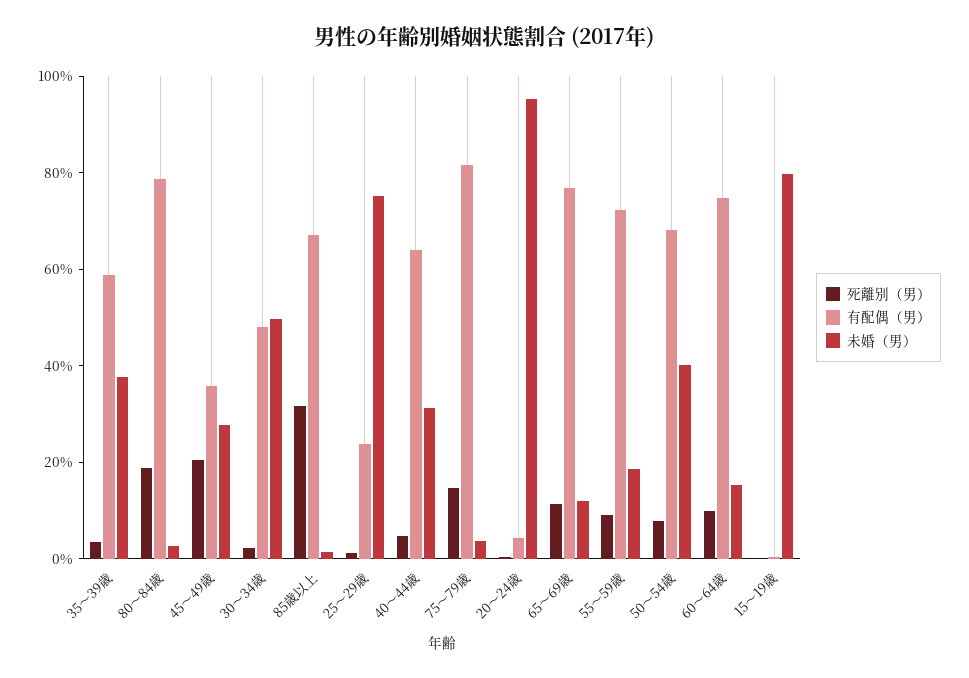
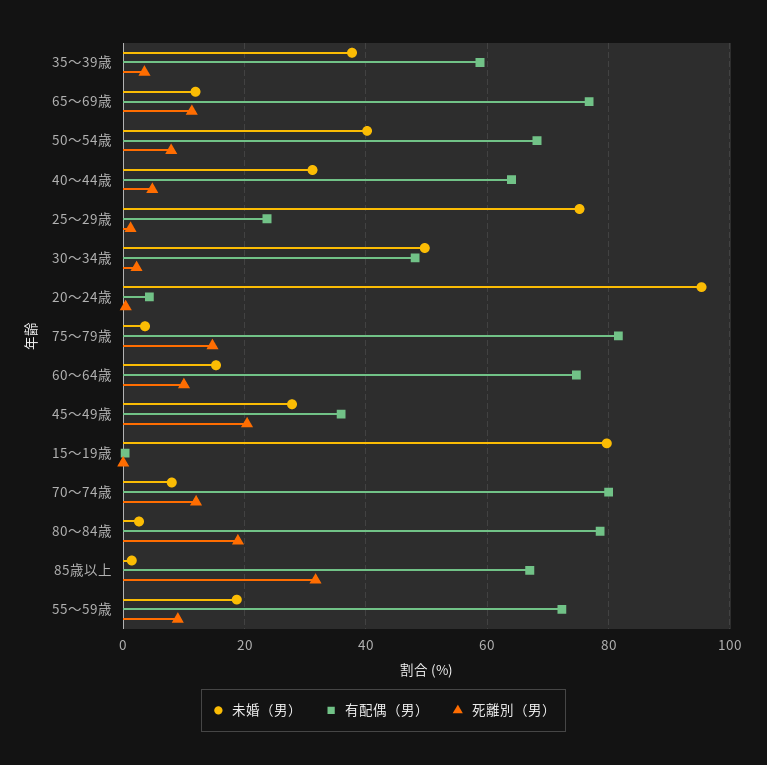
  {
    "死離別（男）": {
      "35～39歳": 4,
      "80～84歳": 18,
      "45～49歳": 20,
      "30～34歳": 2,
      "85歳以上": 32,
      "25～29歳": 2,
      "40～44歳": 4,
      "75～79歳": 14,
      "20～24歳": 0,
      "65～69歳": 12,
      "55～59歳": 10,
      "50～54歳": 8,
      "60～64歳": 10,
-     "15～19歳": 0
+     "15～19歳": 0,
+     "70～74歳": 12
    },
    "有配偶（男）": {
      "35～39歳": 58,
      "80～84歳": 78,
      "45～49歳": 36,
      "30～34歳": 48,
      "85歳以上": 68,
      "25～29歳": 24,
      "40～44歳": 64,
      "75～79歳": 82,
      "20～24歳": 4,
      "65～69歳": 76,
      "55～59歳": 72,
      "50～54歳": 68,
      "60～64歳": 74,
-     "15～19歳": 0
+     "15～19歳": 0,
+     "70～74歳": 80
    },
    "未婚（男）": {
      "35～39歳": 38,
      "80～84歳": 2,
      "45～49歳": 28,
      "30～34歳": 50,
      "85歳以上": 2,
      "25～29歳": 76,
      "40～44歳": 32,
      "75～79歳": 4,
      "20～24歳": 96,
      "65～69歳": 12,
      "55～59歳": 18,
      "50～54歳": 40,
      "60～64歳": 16,
-     "15～19歳": 80
+     "15～19歳": 80,
+     "70～74歳": 8
    }
  }

